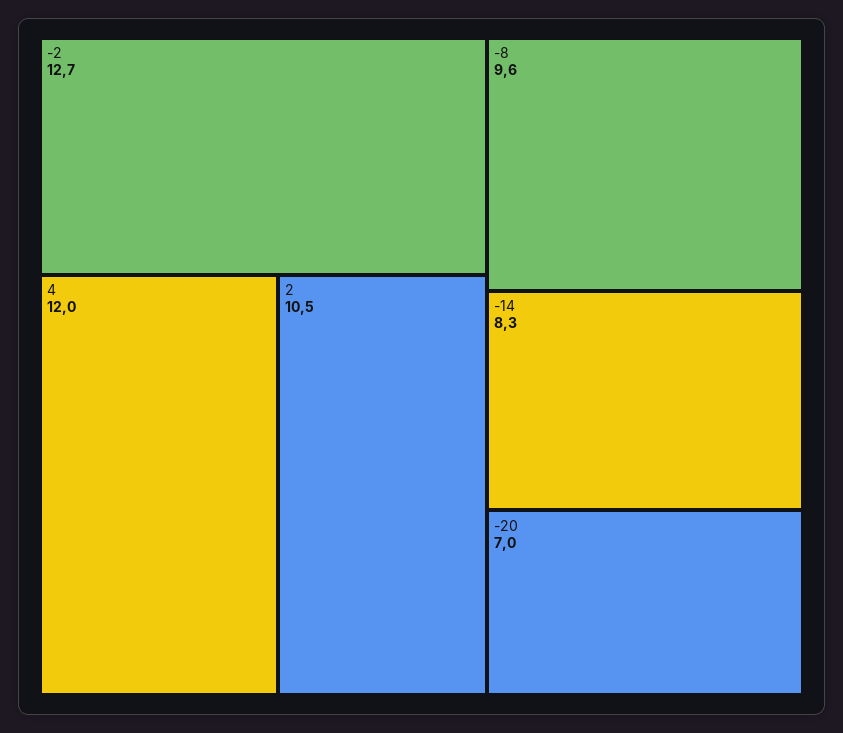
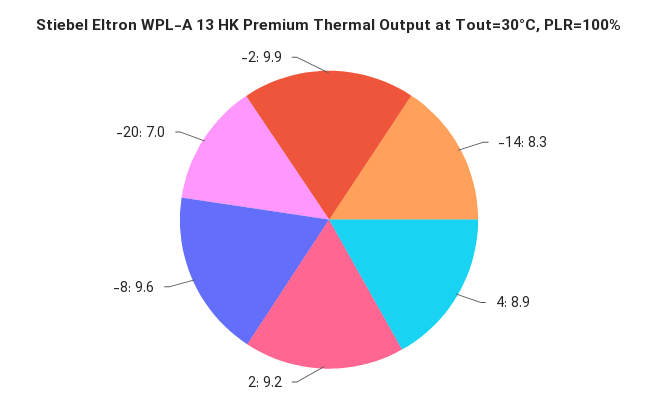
  {
-   "-2": 12.7,
+   "-2": 9.9,
-   "4": 12,
+   "4": 8.9,
-   "2": 10.5,
+   "2": 9.2,
    "-8": 9.6,
    "-14": 8.3,
    "-20": 7
  }

